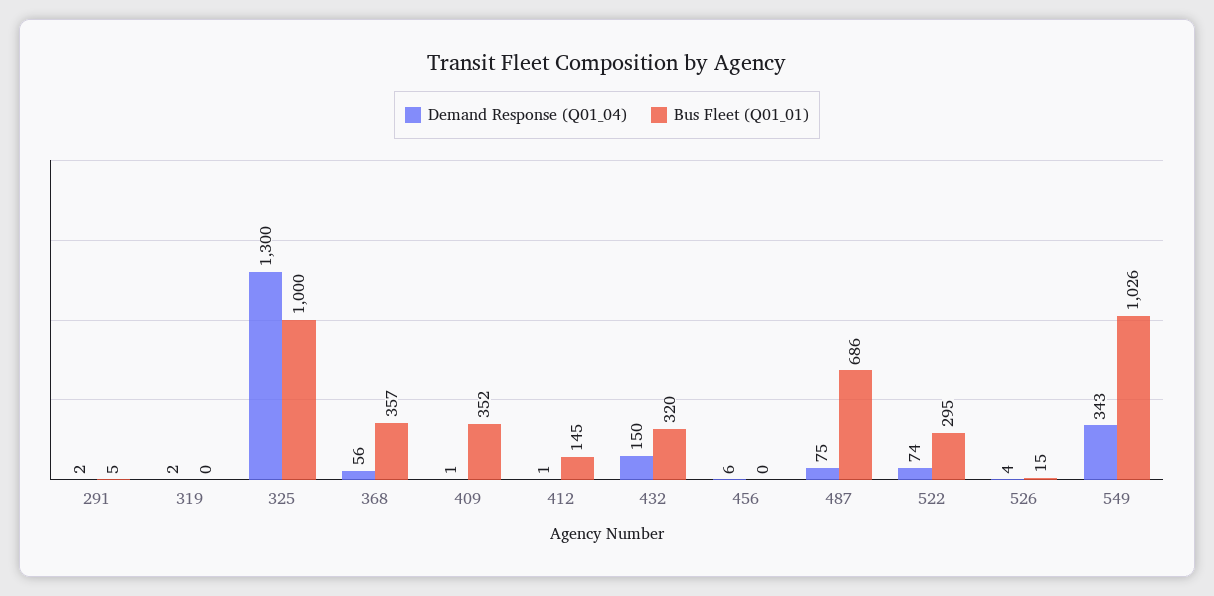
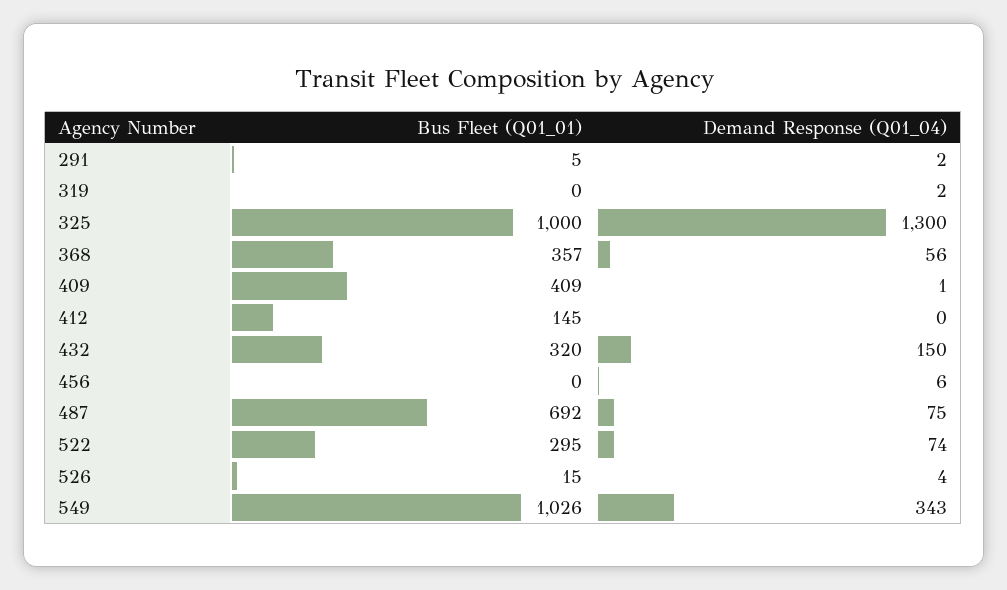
  {
    "Demand Response (Q01_04)": {
      "291": 2,
      "319": 2,
      "325": 1300,
      "368": 56,
      "409": 1,
-     "412": 1,
+     "412": 0,
      "432": 150,
      "456": 6,
      "487": 75,
      "522": 74,
      "526": 4,
      "549": 343
    },
    "Bus Fleet (Q01_01)": {
      "291": 5,
      "319": 0,
      "325": 1000,
      "368": 357,
-     "409": 352,
+     "409": 409,
      "412": 145,
      "432": 320,
      "456": 0,
-     "487": 686,
+     "487": 692,
      "522": 295,
      "526": 15,
      "549": 1026
    }
  }

